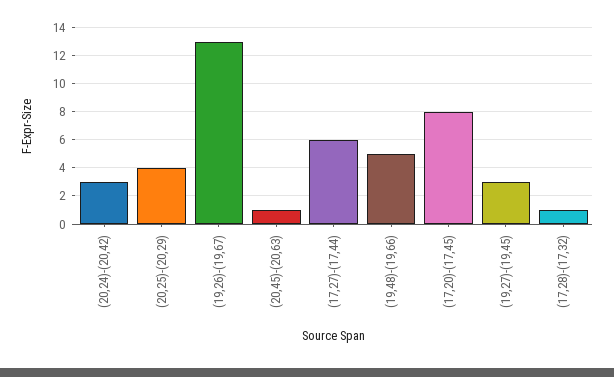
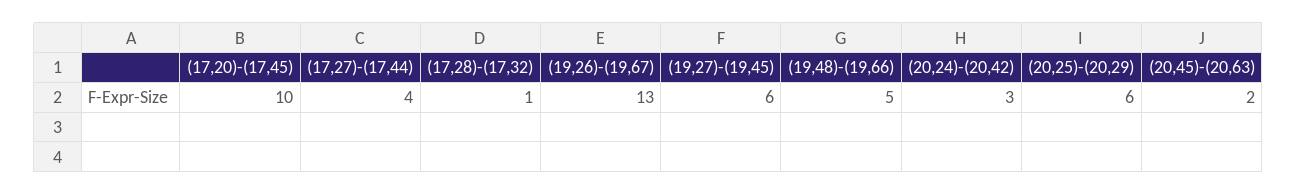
  {
    "(20,24)-(20,42)": 3,
-   "(20,25)-(20,29)": 4,
+   "(20,25)-(20,29)": 6,
    "(19,26)-(19,67)": 13,
-   "(20,45)-(20,63)": 1,
+   "(20,45)-(20,63)": 2,
-   "(17,27)-(17,44)": 6,
+   "(17,27)-(17,44)": 4,
    "(19,48)-(19,66)": 5,
-   "(17,20)-(17,45)": 8,
+   "(17,20)-(17,45)": 10,
-   "(19,27)-(19,45)": 3,
+   "(19,27)-(19,45)": 6,
    "(17,28)-(17,32)": 1
  }

